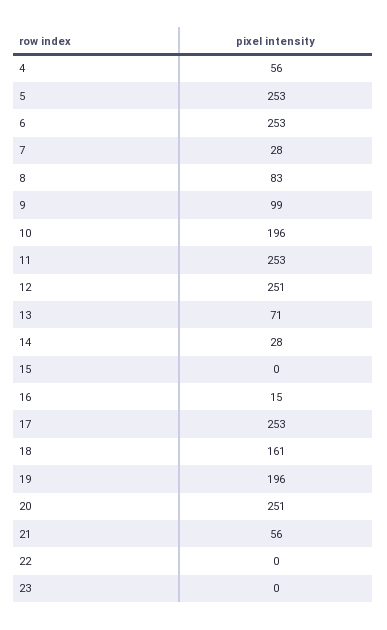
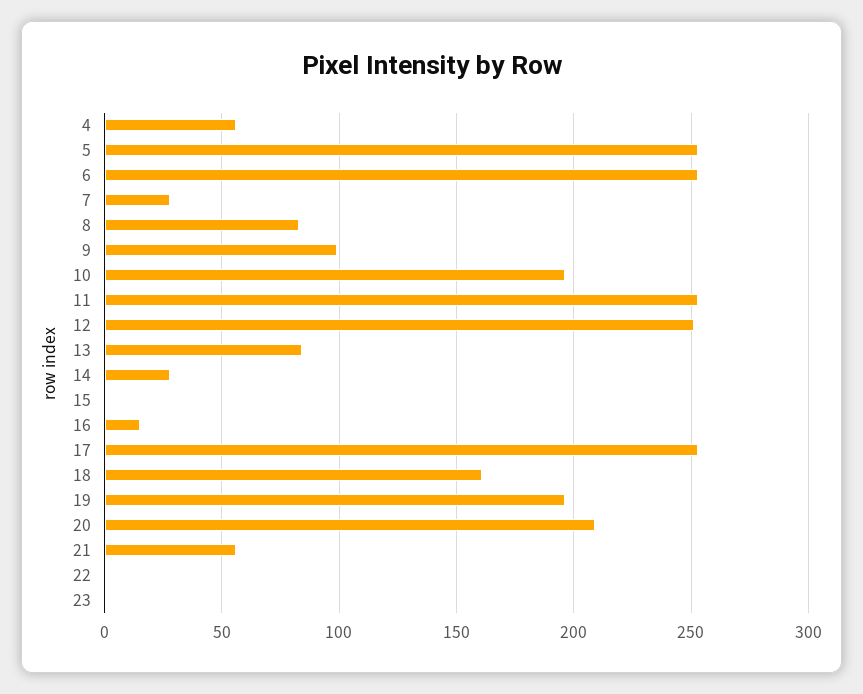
  {
    "4": 56,
    "5": 253,
    "6": 253,
    "7": 28,
    "8": 83,
    "9": 99,
    "10": 196,
    "11": 253,
    "12": 251,
-   "13": 71,
+   "13": 85,
    "14": 28,
    "15": 0,
    "16": 15,
    "17": 253,
    "18": 161,
    "19": 196,
-   "20": 251,
+   "20": 210,
    "21": 56,
    "22": 0,
    "23": 0
  }

